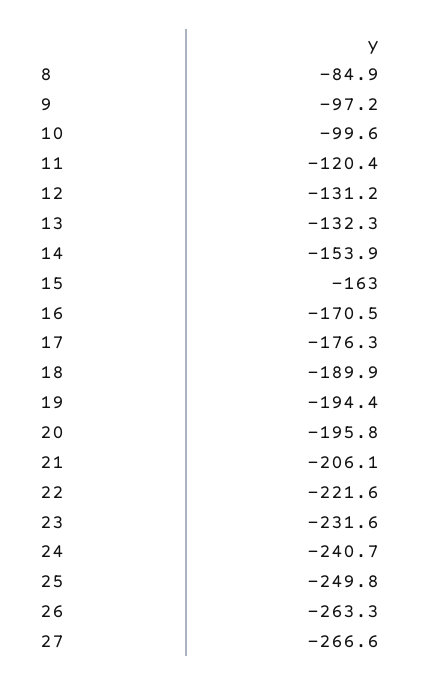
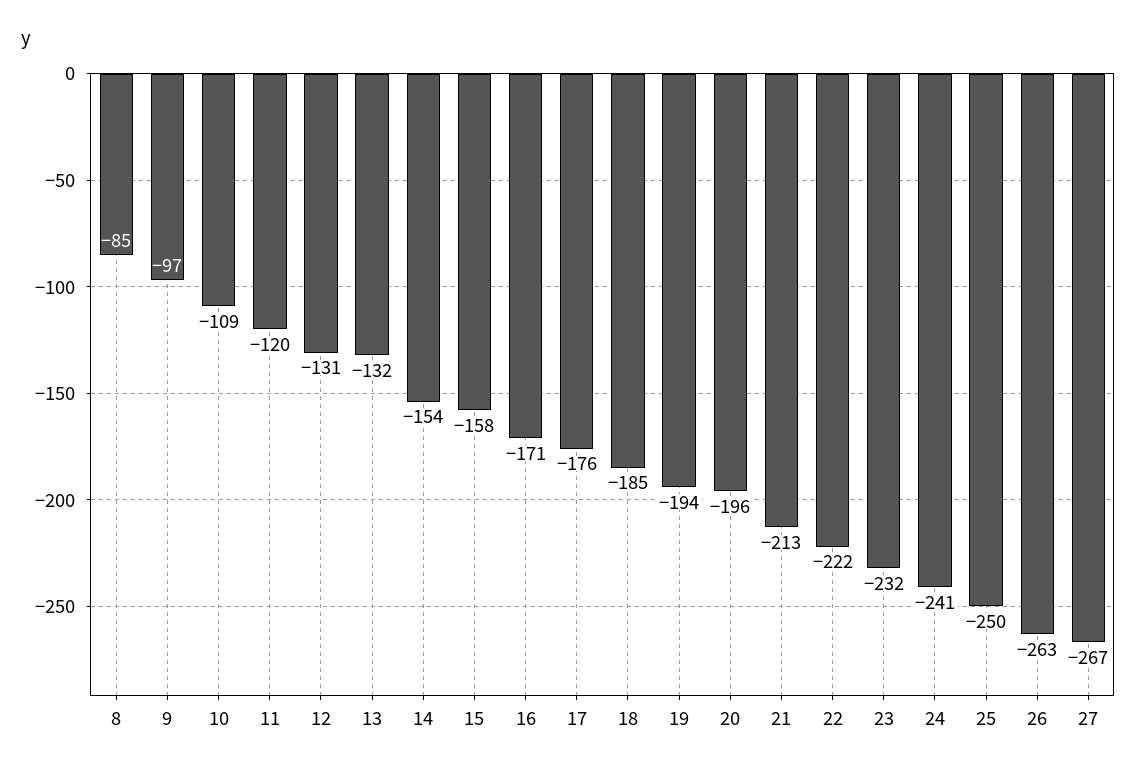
  {
    "8": -84.9,
    "9": -97.2,
-   "10": -99.6,
+   "10": -109,
    "11": -120.4,
    "12": -131.2,
    "13": -132.3,
    "14": -153.9,
-   "15": -163,
+   "15": -158,
    "16": -170.5,
    "17": -176.3,
-   "18": -189.9,
+   "18": -185,
    "19": -194.4,
    "20": -195.8,
-   "21": -206.1,
+   "21": -213,
    "22": -221.6,
    "23": -231.6,
    "24": -240.7,
    "25": -249.8,
    "26": -263.3,
    "27": -266.6
  }

